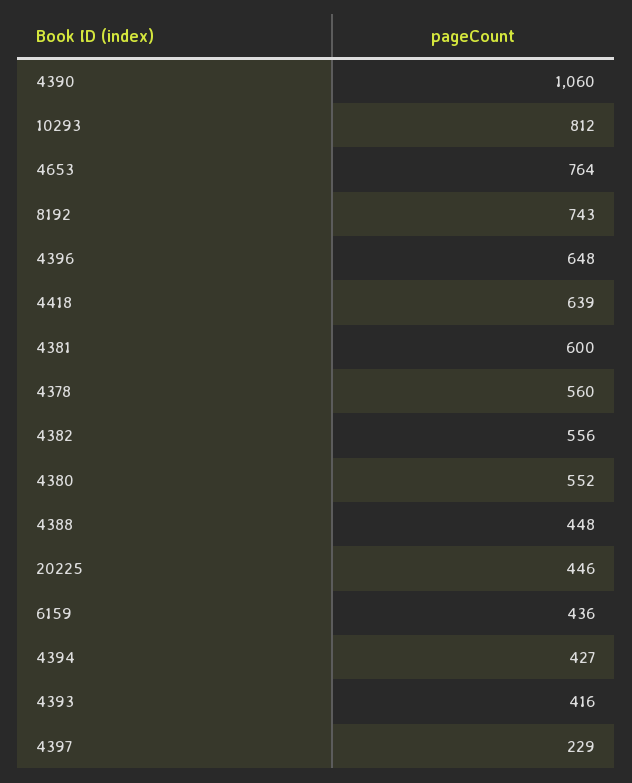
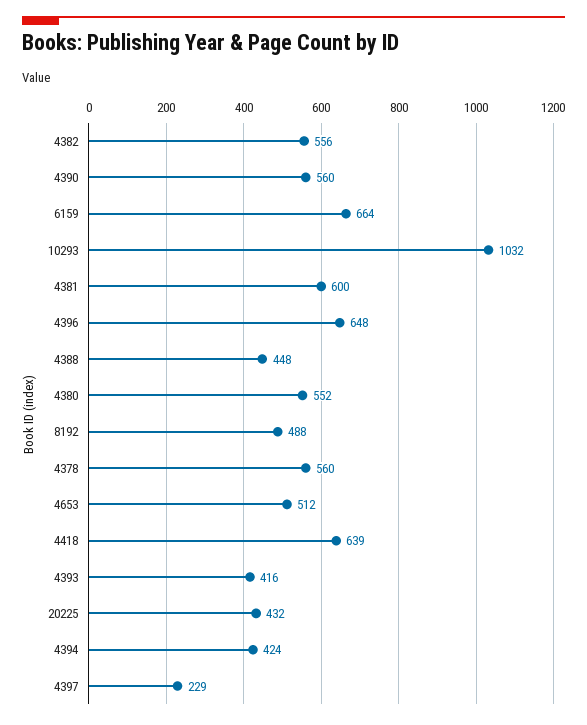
  {
-   "4390": 1060,
+   "4390": 560,
-   "10293": 812,
+   "10293": 1032,
-   "4653": 764,
+   "4653": 512,
-   "8192": 743,
+   "8192": 488,
    "4396": 648,
    "4418": 639,
    "4381": 600,
    "4378": 560,
    "4382": 556,
    "4380": 552,
    "4388": 448,
-   "20225": 446,
+   "20225": 432,
-   "6159": 436,
+   "6159": 664,
-   "4394": 427,
+   "4394": 424,
    "4393": 416,
    "4397": 229
  }

